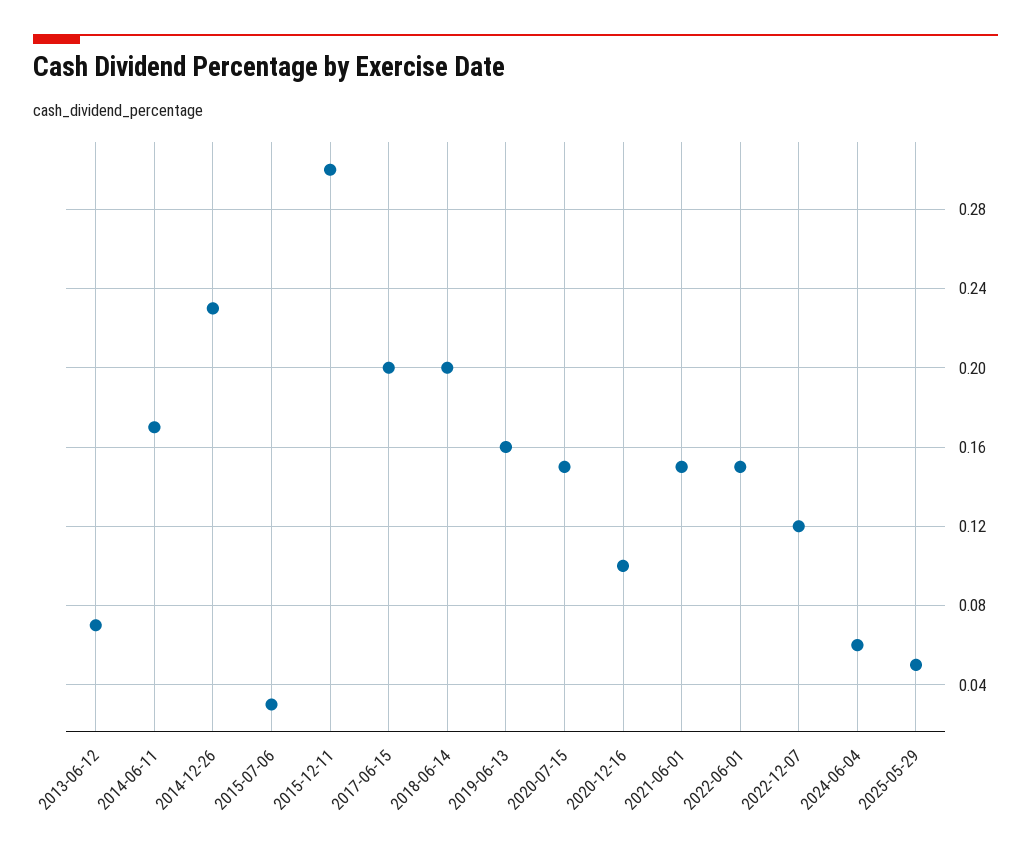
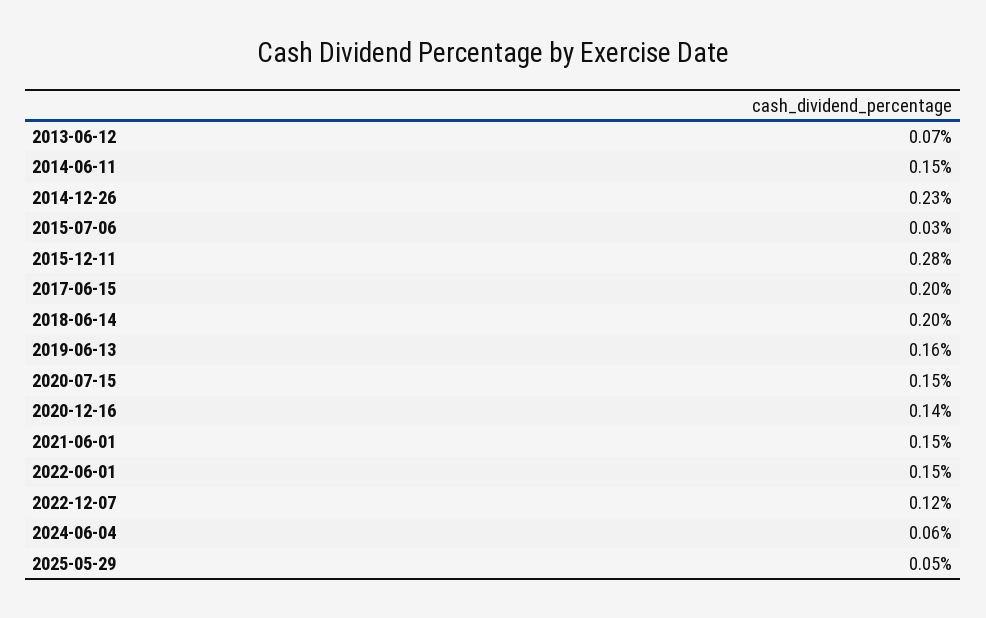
  {
    "2013-06-12": 0.07,
-   "2014-06-11": 0.17,
+   "2014-06-11": 0.15,
    "2014-12-26": 0.23,
    "2015-07-06": 0.03,
-   "2015-12-11": 0.3,
+   "2015-12-11": 0.28,
    "2017-06-15": 0.2,
    "2018-06-14": 0.2,
    "2019-06-13": 0.16,
    "2020-07-15": 0.15,
-   "2020-12-16": 0.1,
+   "2020-12-16": 0.14,
    "2021-06-01": 0.15,
    "2022-06-01": 0.15,
    "2022-12-07": 0.12,
    "2024-06-04": 0.06,
    "2025-05-29": 0.05
  }

